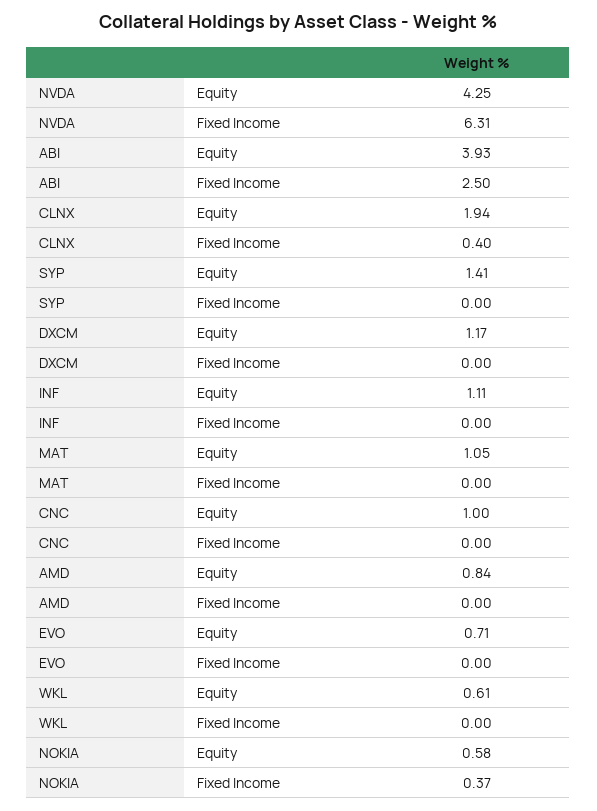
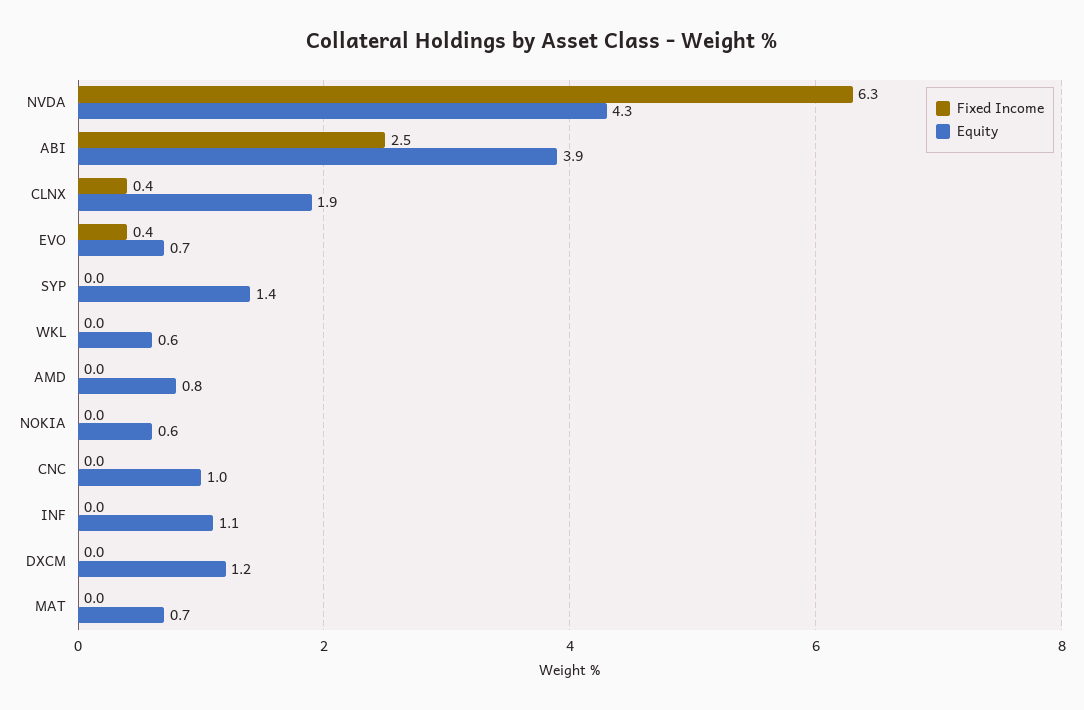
  {
    "Equity": {
      "NVDA": 4.25,
      "ABI": 3.93,
      "CLNX": 1.94,
      "SYP": 1.41,
      "DXCM": 1.17,
      "INF": 1.11,
-     "MAT": 1.05,
+     "MAT": 0.7,
      "CNC": 1,
      "AMD": 0.84,
      "EVO": 0.71,
      "WKL": 0.61,
      "NOKIA": 0.58
    },
    "Fixed Income": {
      "NVDA": 6.31,
      "ABI": 2.5,
      "CLNX": 0.4,
      "SYP": 0,
      "DXCM": 0,
      "INF": 0,
      "MAT": 0,
      "CNC": 0,
      "AMD": 0,
-     "EVO": 0,
+     "EVO": 0.4,
      "WKL": 0,
-     "NOKIA": 0.37
+     "NOKIA": 0
    }
  }

